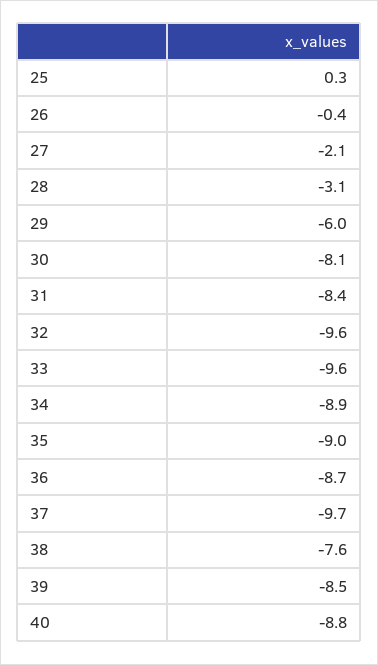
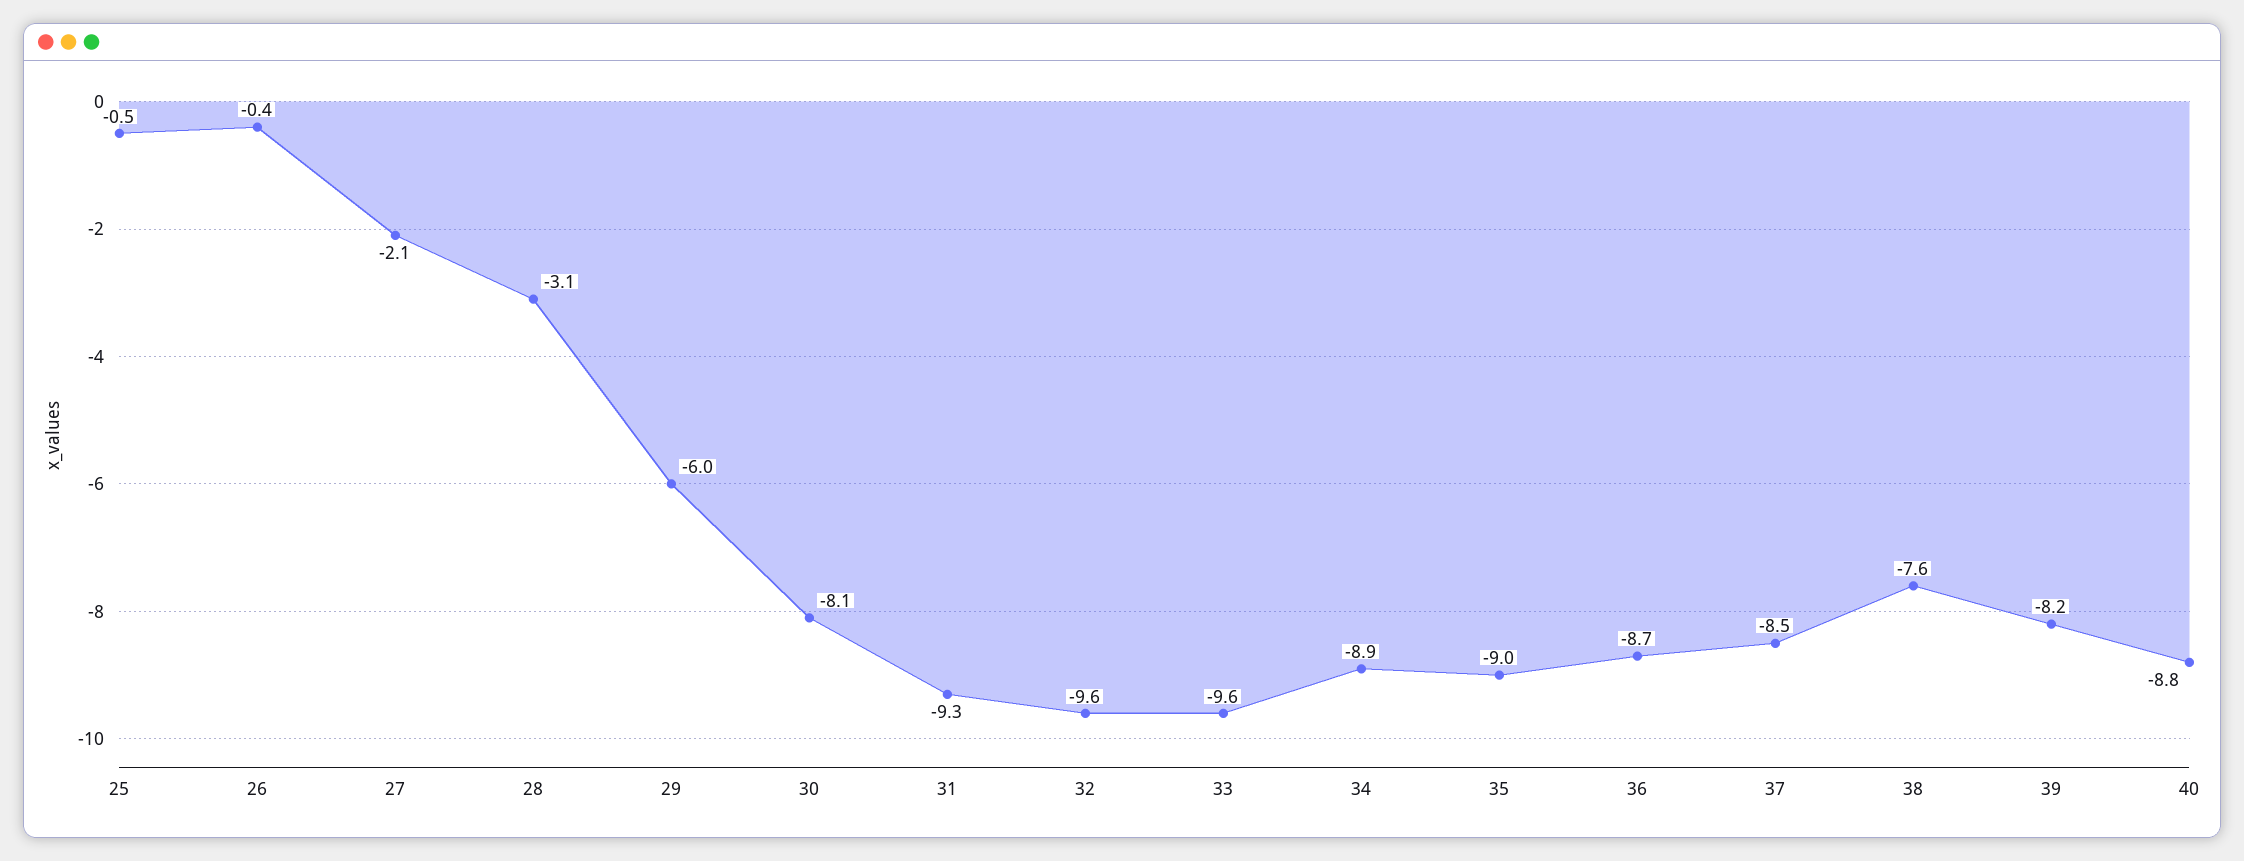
  {
-   "25": 0.3,
+   "25": -0.5,
    "26": -0.4,
    "27": -2.1,
    "28": -3.1,
    "29": -6,
    "30": -8.1,
-   "31": -8.4,
+   "31": -9.3,
    "32": -9.6,
    "33": -9.6,
    "34": -8.9,
    "35": -9,
    "36": -8.7,
-   "37": -9.7,
+   "37": -8.5,
    "38": -7.6,
-   "39": -8.5,
+   "39": -8.2,
    "40": -8.8
  }

